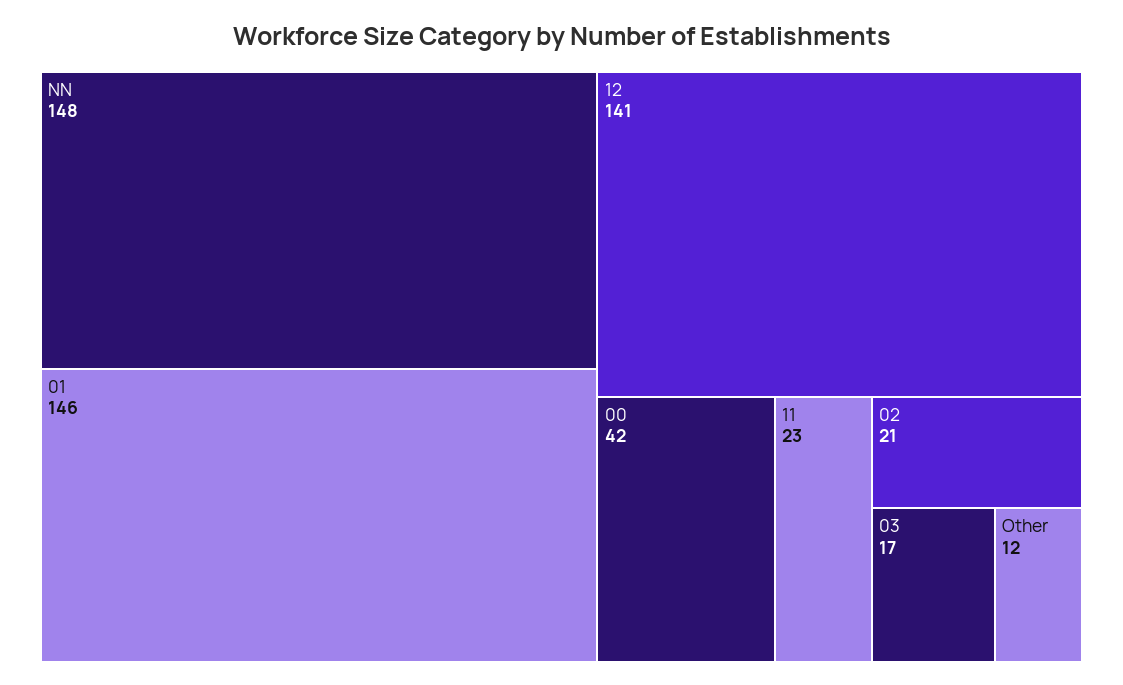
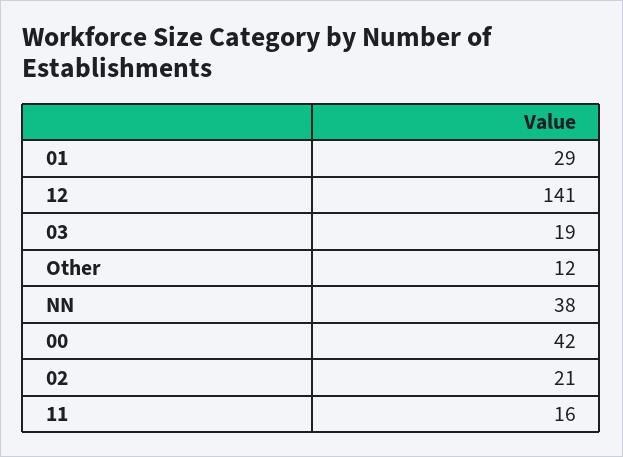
  {
-   "NN": 148,
+   "NN": 38,
-   "01": 146,
+   "01": 29,
    "12": 141,
    "00": 42,
-   "11": 23,
+   "11": 16,
    "02": 21,
-   "03": 17,
+   "03": 19,
    "Other": 12
  }

